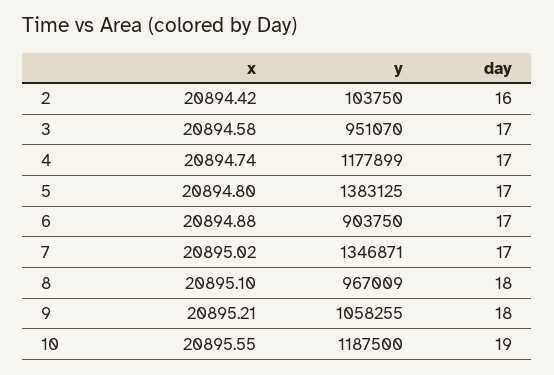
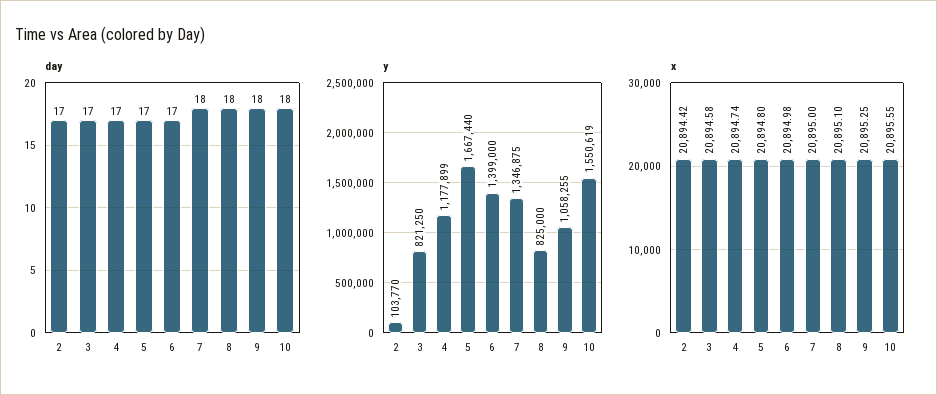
  {
    "x": {
      "2": 20894.42,
      "3": 20894.58,
      "4": 20894.74,
      "5": 20894.8,
-     "6": 20894.88,
+     "6": 20894.98,
-     "7": 20895.02,
+     "7": 20895,
      "8": 20895.1,
-     "9": 20895.21,
+     "9": 20895.25,
      "10": 20895.55
    },
    "y": {
-     "2": 103750,
+     "2": 103770,
-     "3": 951070,
+     "3": 821250,
      "4": 1177899,
-     "5": 1383125,
+     "5": 1667440,
-     "6": 903750,
+     "6": 1399000,
-     "7": 1346871,
+     "7": 1346875,
-     "8": 967009,
+     "8": 825000,
      "9": 1058255,
-     "10": 1187500
+     "10": 1550619
    },
    "day": {
-     "2": 16,
+     "2": 17,
      "3": 17,
      "4": 17,
      "5": 17,
      "6": 17,
-     "7": 17,
+     "7": 18,
      "8": 18,
      "9": 18,
-     "10": 19
+     "10": 18
    }
  }

